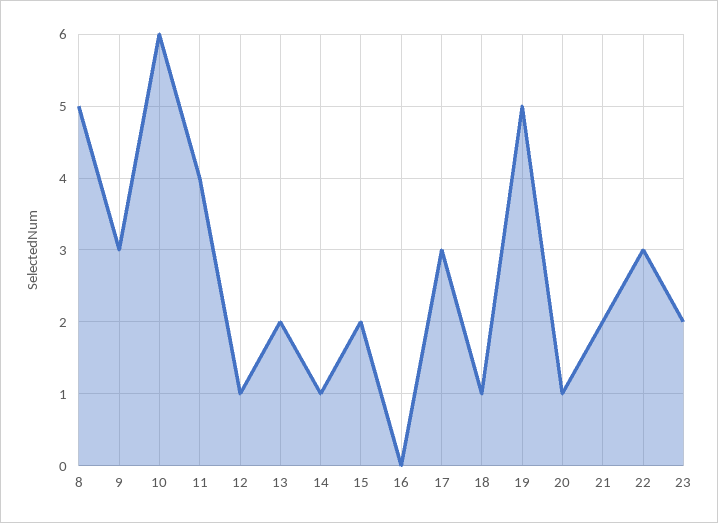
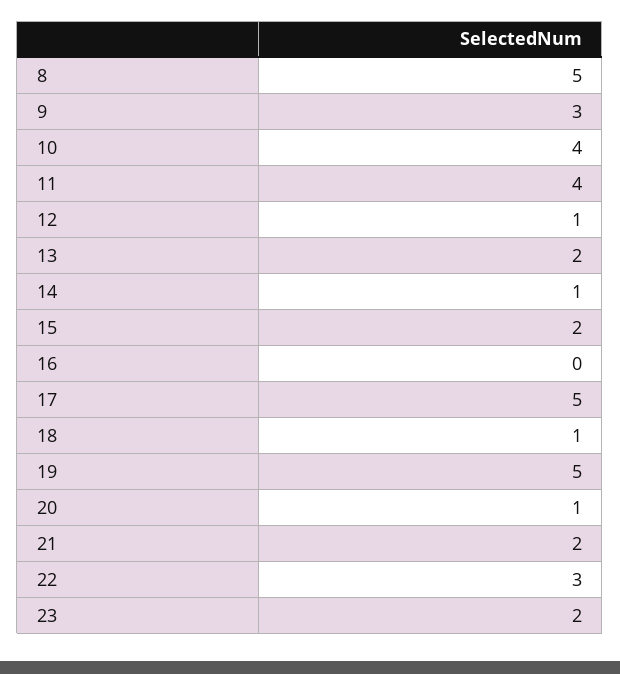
  {
    "8": 5,
    "9": 3,
-   "10": 6,
+   "10": 4,
    "11": 4,
    "12": 1,
    "13": 2,
    "14": 1,
    "15": 2,
    "16": 0,
-   "17": 3,
+   "17": 5,
    "18": 1,
    "19": 5,
    "20": 1,
    "21": 2,
    "22": 3,
    "23": 2
  }

